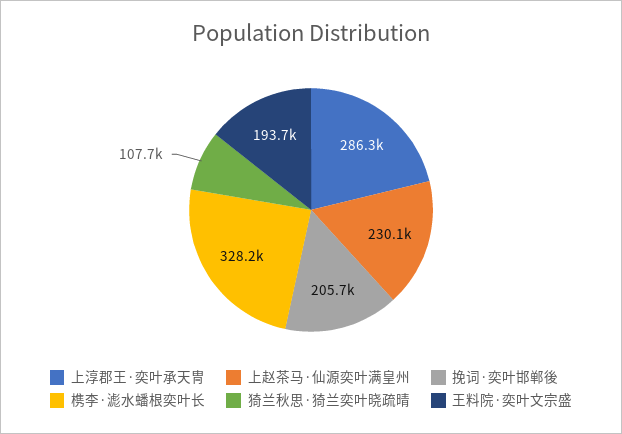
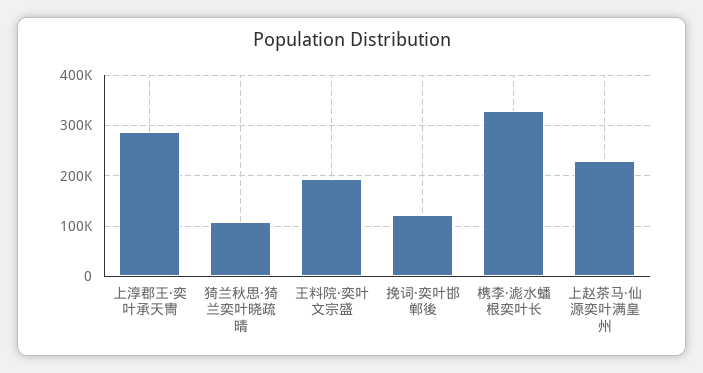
  {
    "上淳郡王·奕叶承天冑": 286300,
    "上赵茶马·仙源奕叶满皇州": 230100,
-   "挽词·奕叶邯郸後": 205700,
+   "挽词·奕叶邯郸後": 120000,
    "槜李·滮水蟠根奕叶长": 328200,
    "猗兰秋思·猗兰奕叶晓疏晴": 107700,
    "王料院·奕叶文宗盛": 193700
  }

